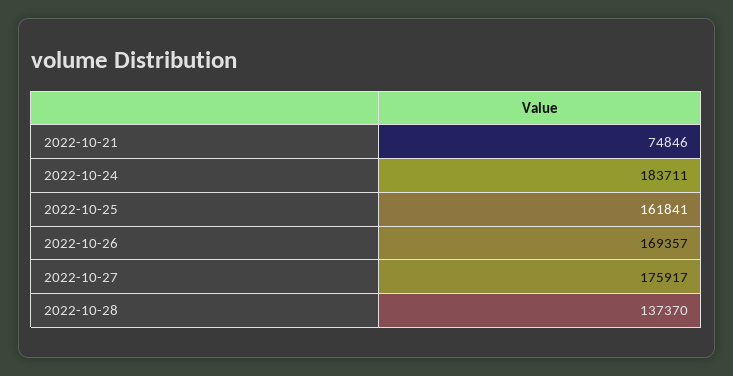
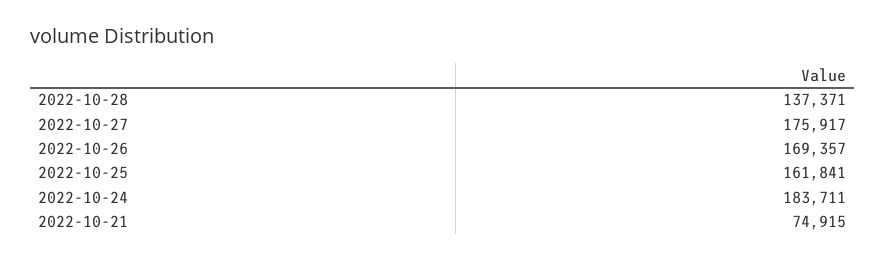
  {
-   "2022-10-21": 74846,
+   "2022-10-21": 74915,
    "2022-10-24": 183711,
    "2022-10-25": 161841,
    "2022-10-26": 169357,
    "2022-10-27": 175917,
-   "2022-10-28": 137370
+   "2022-10-28": 137371
  }

